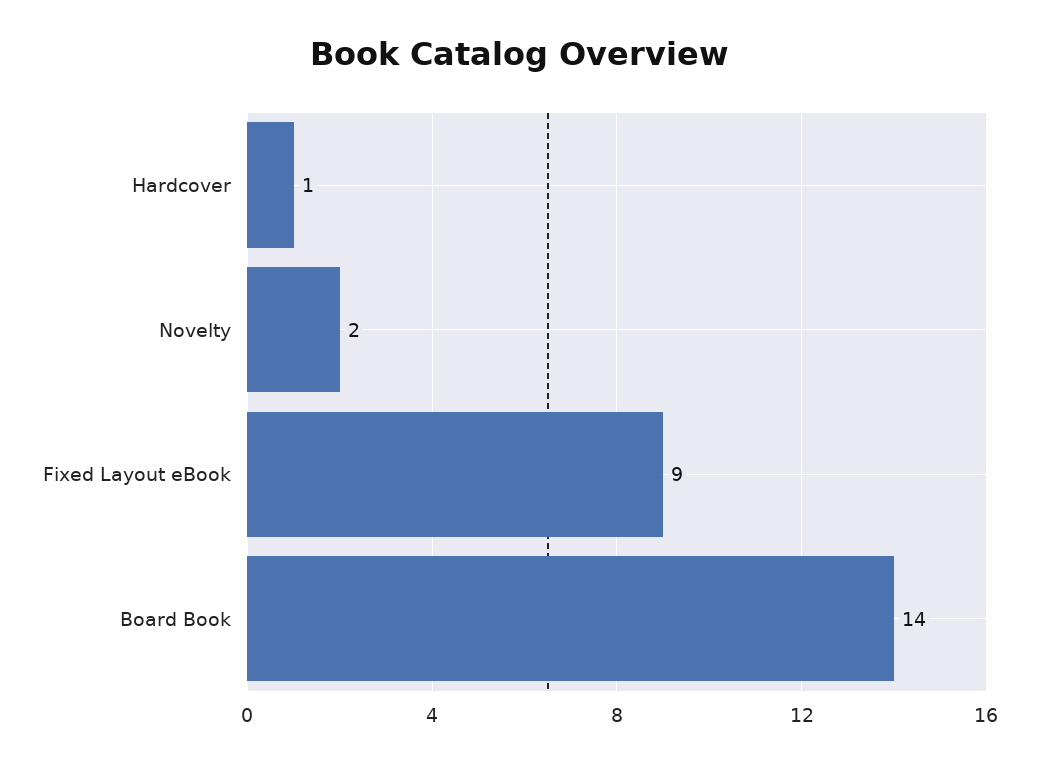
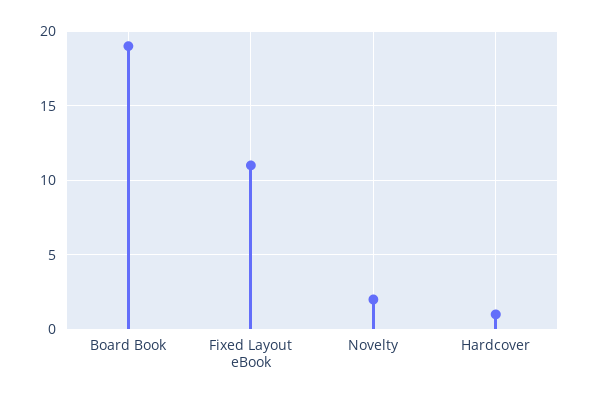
  {
    "Hardcover": 1,
    "Novelty": 2,
-   "Fixed Layout eBook": 9,
+   "Fixed Layout eBook": 11,
-   "Board Book": 14
+   "Board Book": 19
  }

